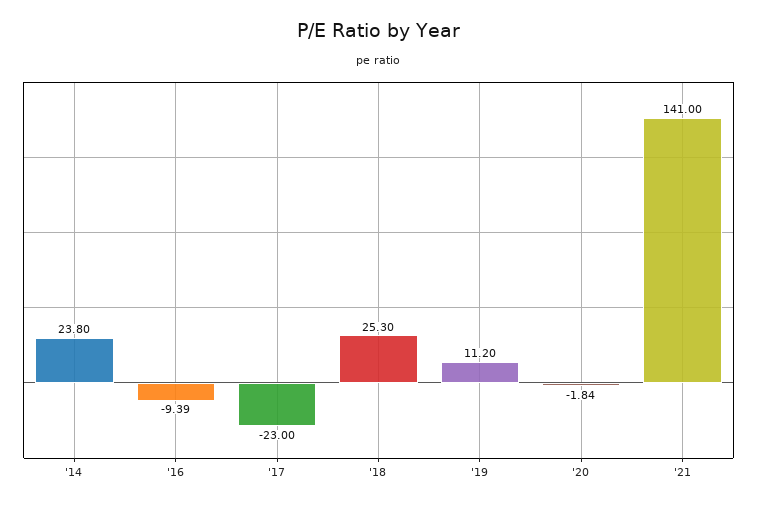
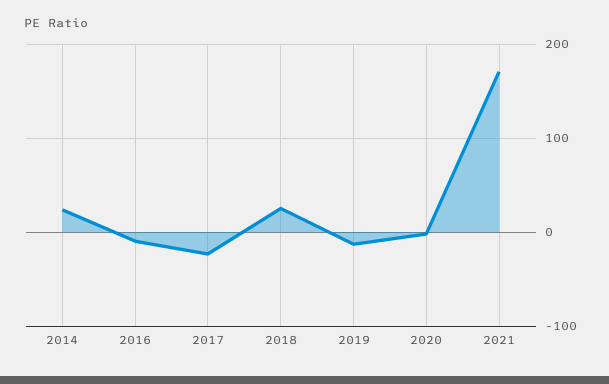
  {
    "'14": 23.8,
    "'16": -9.39,
    "'17": -23,
    "'18": 25.3,
-   "'19": 11.2,
+   "'19": -10,
    "'20": -1.84,
-   "'21": 141
+   "'21": 170
  }

